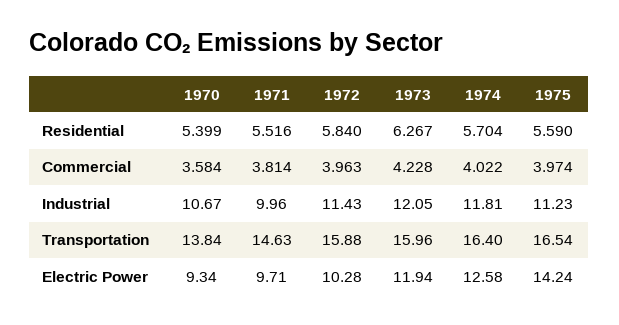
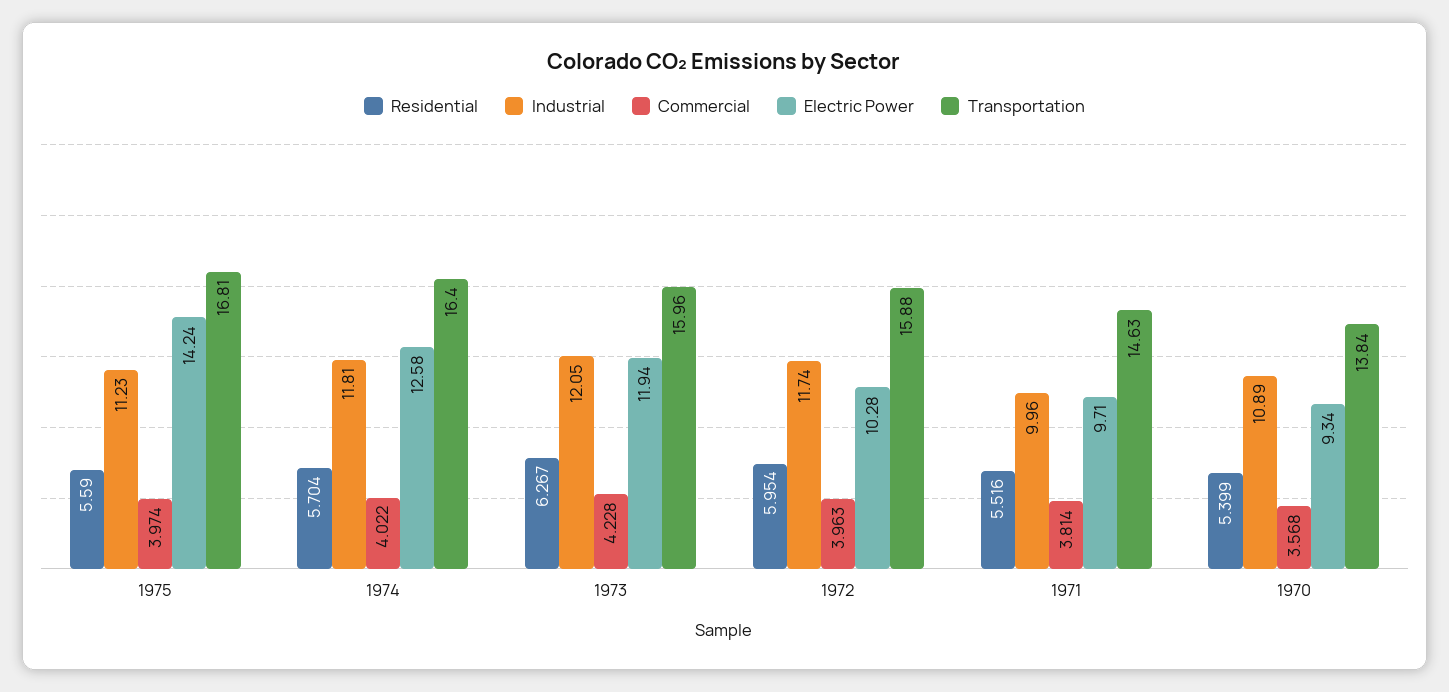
  {
    "Residential": {
      "1970": 5.399,
      "1971": 5.516,
-     "1972": 5.84,
+     "1972": 5.954,
      "1973": 6.267,
      "1974": 5.704,
      "1975": 5.59
    },
    "Commercial": {
-     "1970": 3.584,
+     "1970": 3.568,
      "1971": 3.814,
      "1972": 3.963,
      "1973": 4.228,
      "1974": 4.022,
      "1975": 3.974
    },
    "Industrial": {
-     "1970": 10.67,
+     "1970": 10.89,
      "1971": 9.96,
-     "1972": 11.43,
+     "1972": 11.74,
      "1973": 12.05,
      "1974": 11.81,
      "1975": 11.23
    },
    "Transportation": {
      "1970": 13.84,
      "1971": 14.63,
      "1972": 15.88,
      "1973": 15.96,
      "1974": 16.4,
-     "1975": 16.54
+     "1975": 16.81
    },
    "Electric Power": {
      "1970": 9.34,
      "1971": 9.71,
      "1972": 10.28,
      "1973": 11.94,
      "1974": 12.58,
      "1975": 14.24
    }
  }

